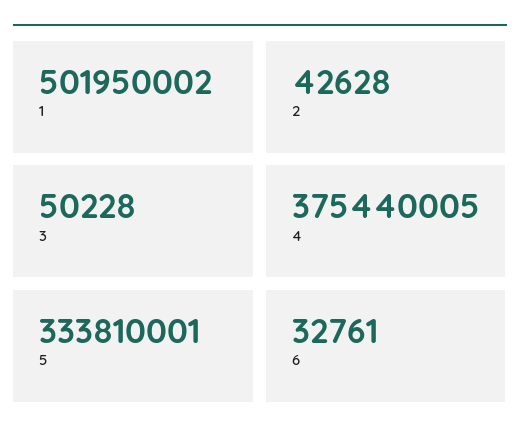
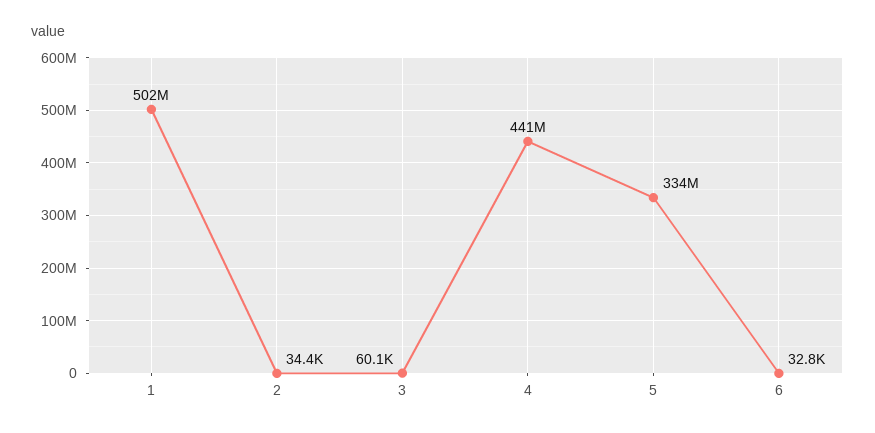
  {
    "1": 501950002,
-   "2": 42628,
+   "2": 34400,
-   "3": 50228,
+   "3": 60100,
-   "4": 375440005,
+   "4": 441000000,
    "5": 333810001,
    "6": 32761
  }

